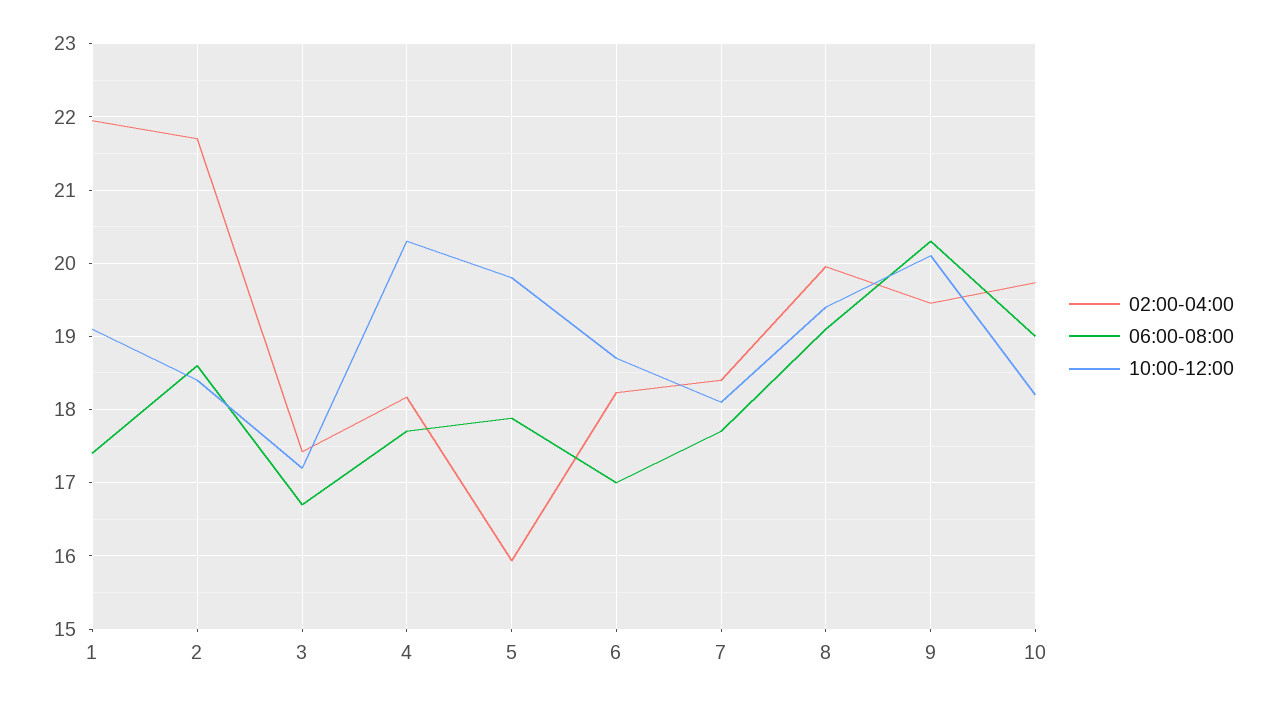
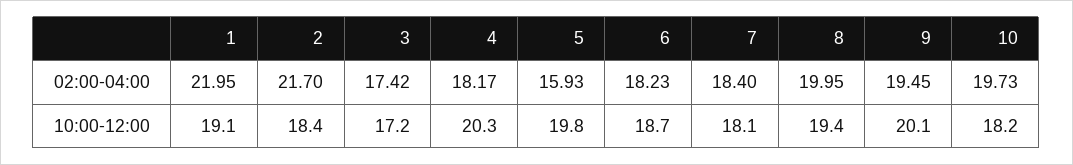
  {
    "02:00-04:00": {
      "1": 21.95,
      "2": 21.7,
      "3": 17.42,
      "4": 18.17,
      "5": 15.93,
      "6": 18.23,
      "7": 18.4,
      "8": 19.95,
      "9": 19.45,
      "10": 19.73
    },
-   "06:00-08:00": {
-     "1": 17.4,
-     "2": 18.6,
-     "3": 16.7,
-     "4": 17.7,
-     "5": 17.9,
-     "6": 17,
-     "7": 17.7,
-     "8": 19.1,
-     "9": 20.3,
-     "10": 19
-   },
    "10:00-12:00": {
      "1": 19.1,
      "2": 18.4,
      "3": 17.2,
      "4": 20.3,
      "5": 19.8,
      "6": 18.7,
      "7": 18.1,
      "8": 19.4,
      "9": 20.1,
      "10": 18.2
    }
  }

